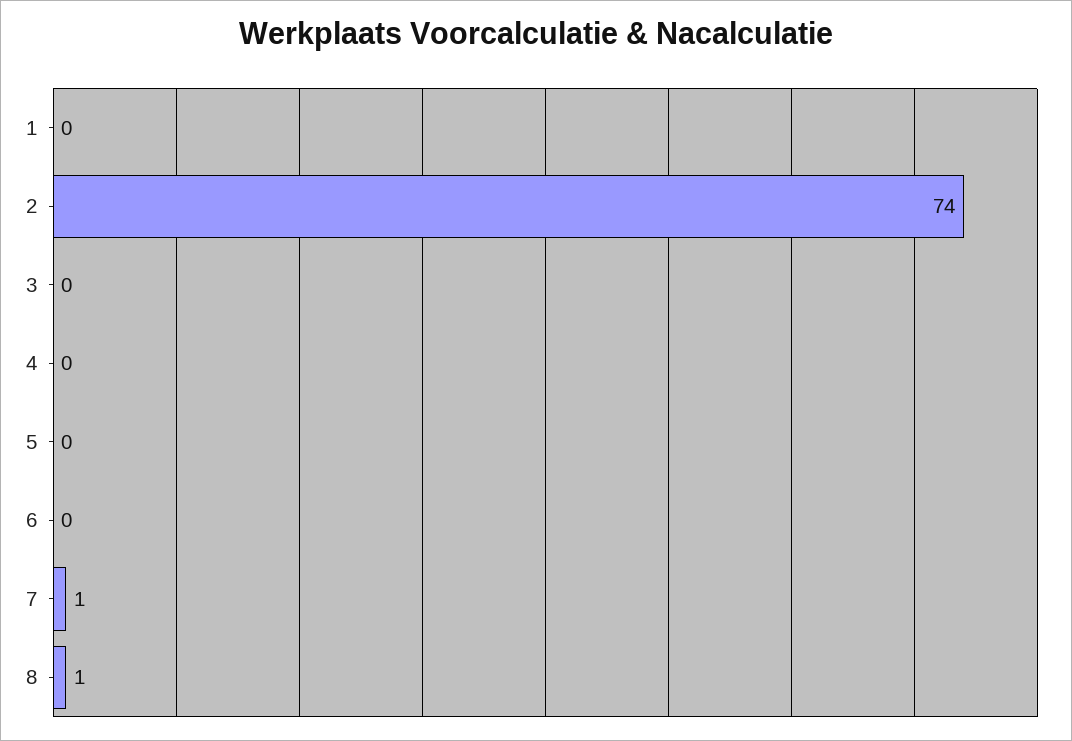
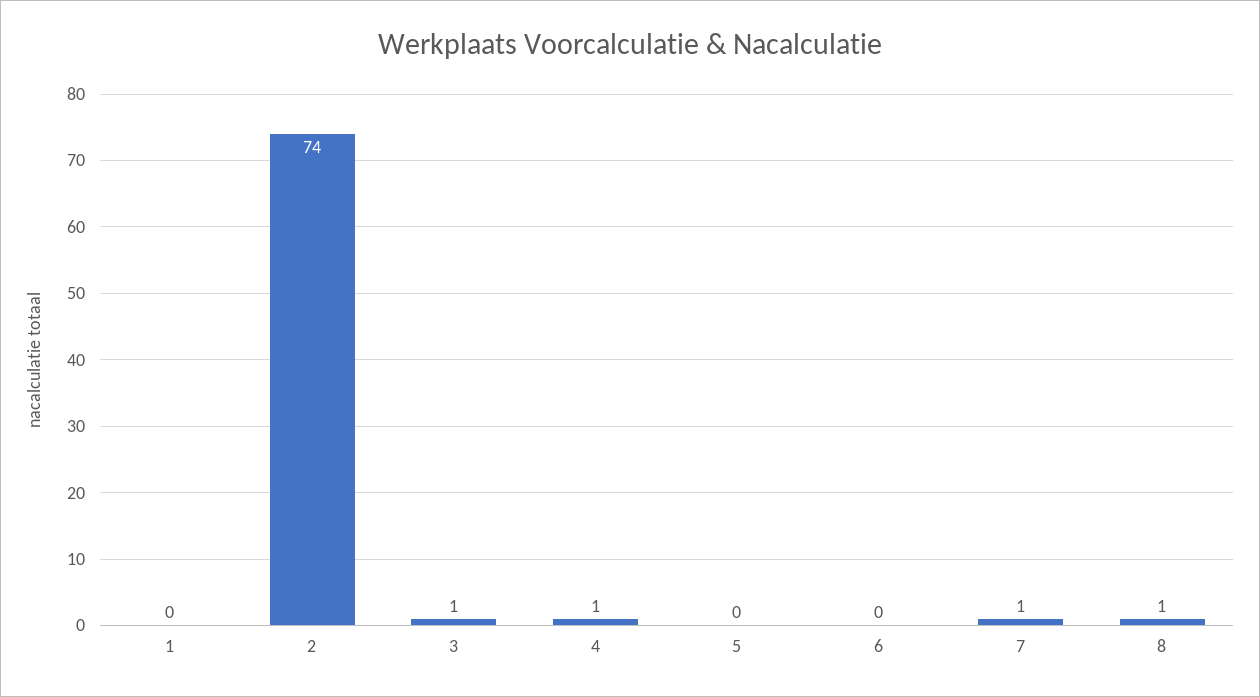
  {
    "1": 0,
    "2": 74,
-   "3": 0,
+   "3": 1,
-   "4": 0,
+   "4": 1,
    "5": 0,
    "6": 0,
    "7": 1,
    "8": 1
  }

